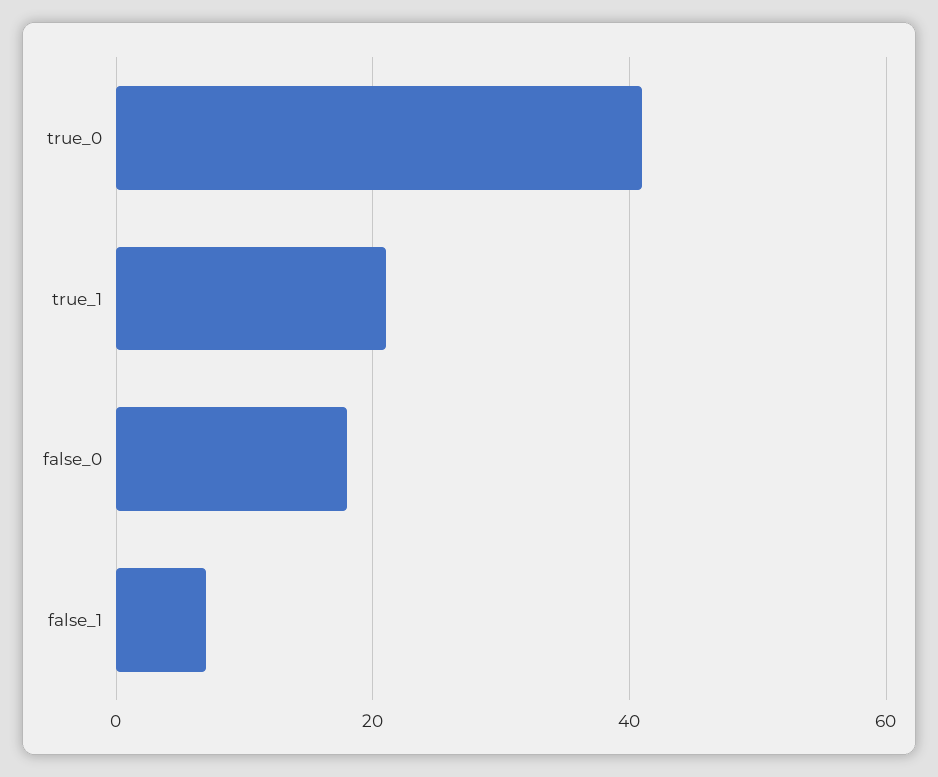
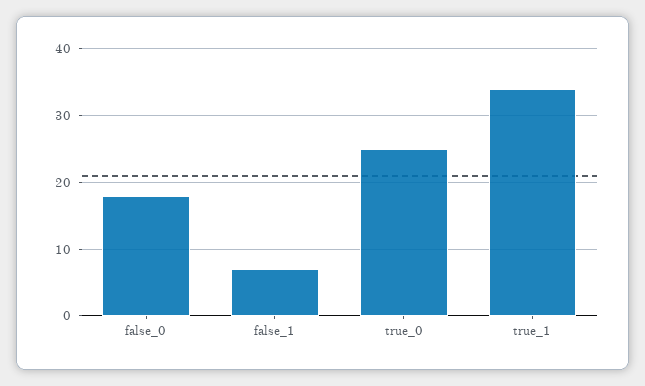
  {
-   "true_0": 40,
+   "true_0": 25,
-   "true_1": 20,
+   "true_1": 34,
    "false_0": 18,
    "false_1": 7
  }

